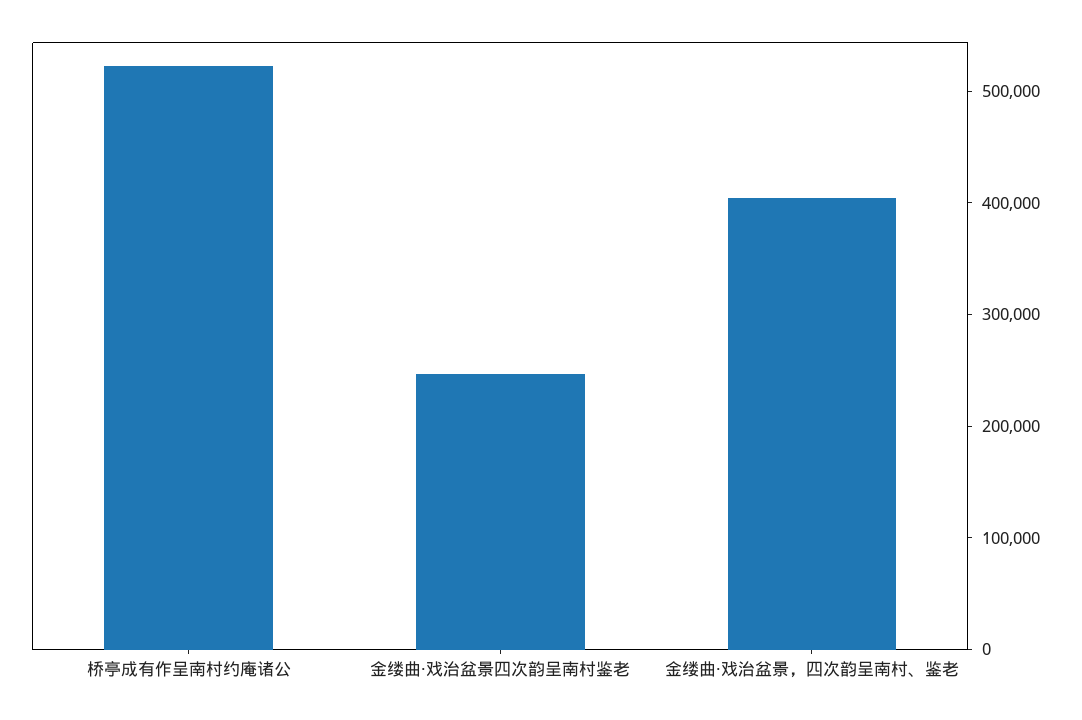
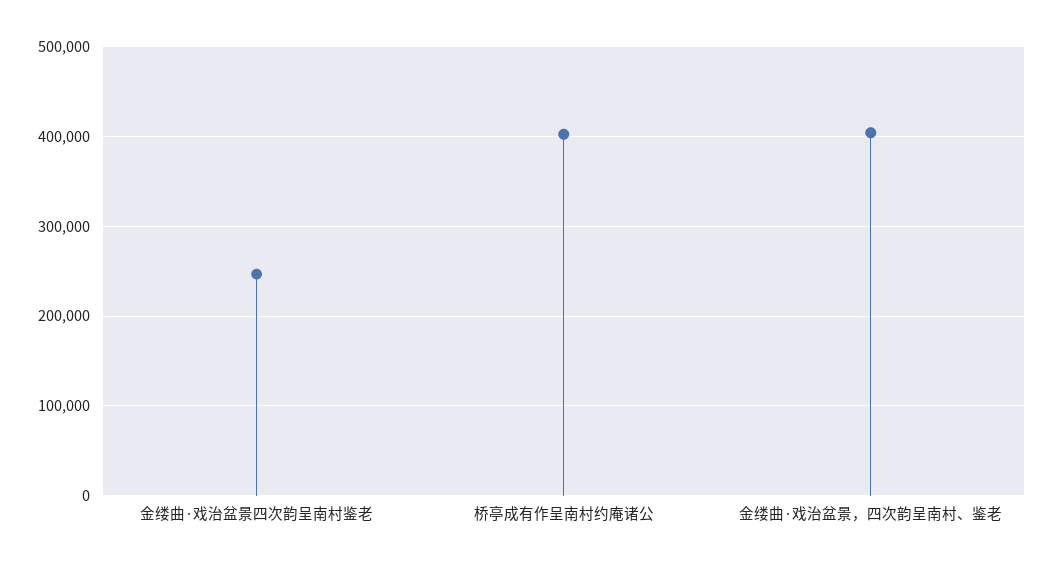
  {
-   "桥亭成有作呈南村约庵诸公": 520000,
+   "桥亭成有作呈南村约庵诸公": 400000,
    "金缕曲·戏治盆景四次韵呈南村鉴老": 250000,
    "金缕曲·戏治盆景，四次韵呈南村、鉴老": 400000
  }

